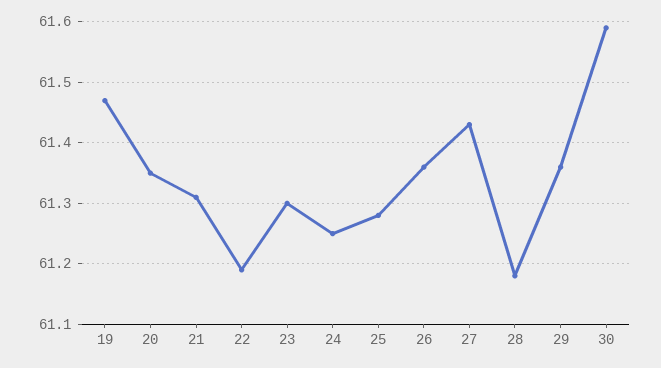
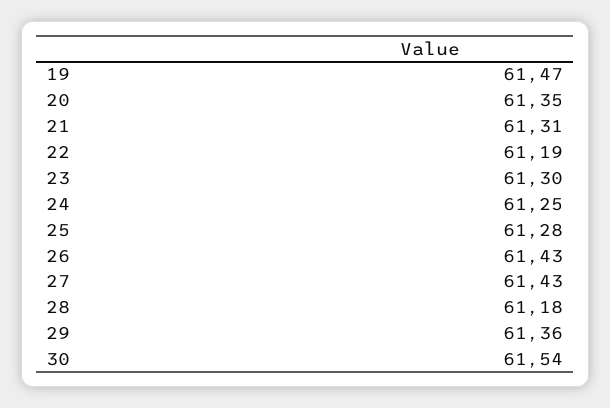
  {
    "19": 61.47,
    "20": 61.35,
    "21": 61.31,
    "22": 61.19,
    "23": 61.3,
    "24": 61.25,
    "25": 61.28,
-   "26": 61.36,
+   "26": 61.43,
    "27": 61.43,
    "28": 61.18,
    "29": 61.36,
-   "30": 61.59
+   "30": 61.54
  }

